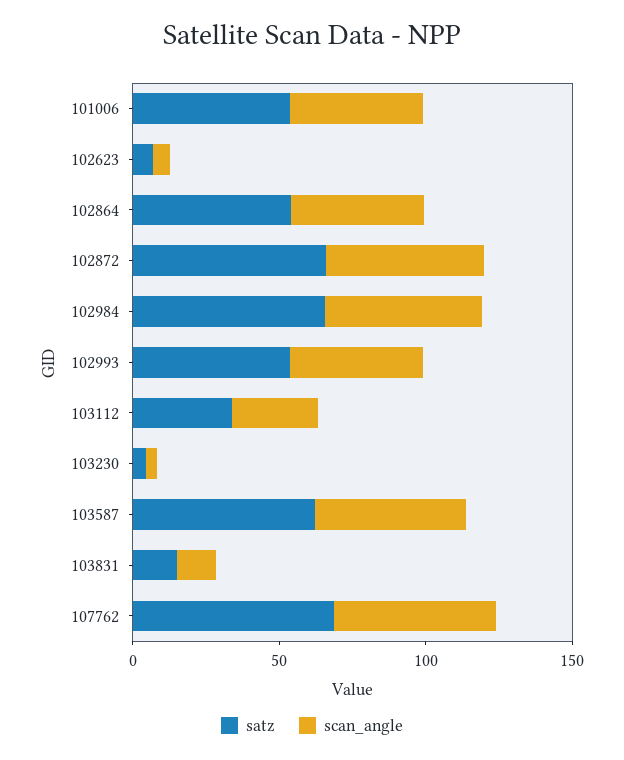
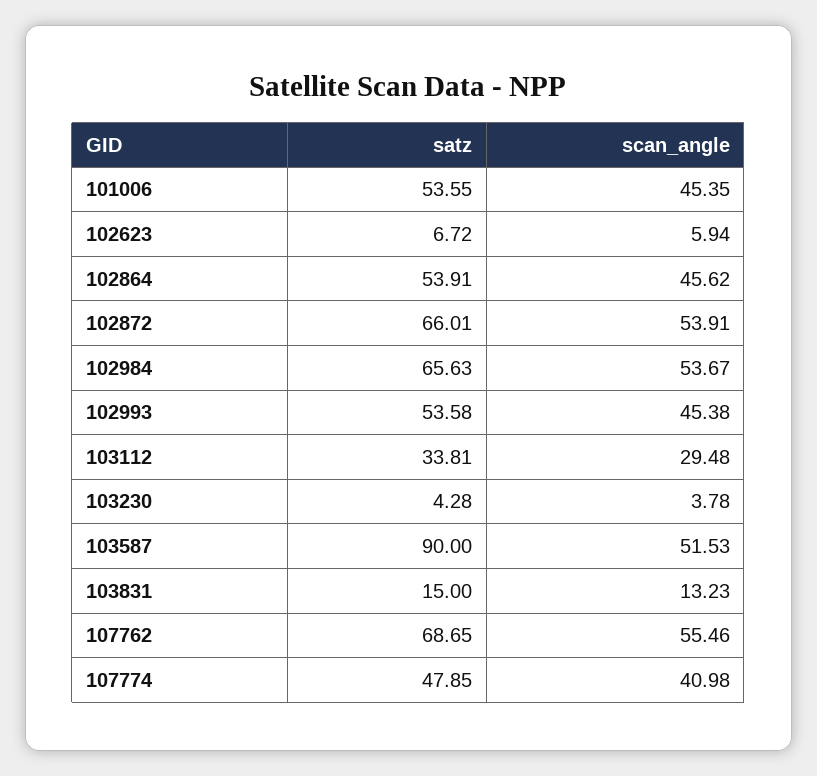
  {
    "satz": {
      "101006": 53.55,
      "102623": 6.72,
      "102864": 53.91,
      "102872": 66.01,
      "102984": 65.63,
      "102993": 53.58,
      "103112": 33.81,
      "103230": 4.28,
-     "103587": 60,
+     "103587": 90,
      "103831": 15,
-     "107762": 68.65
+     "107762": 68.65,
+     "107774": 47.85
    },
    "scan_angle": {
      "101006": 45.35,
      "102623": 5.94,
      "102864": 45.62,
      "102872": 53.91,
      "102984": 53.67,
      "102993": 45.38,
      "103112": 29.48,
      "103230": 3.78,
      "103587": 51.53,
      "103831": 13.23,
-     "107762": 55.46
+     "107762": 55.46,
+     "107774": 40.98
    }
  }

